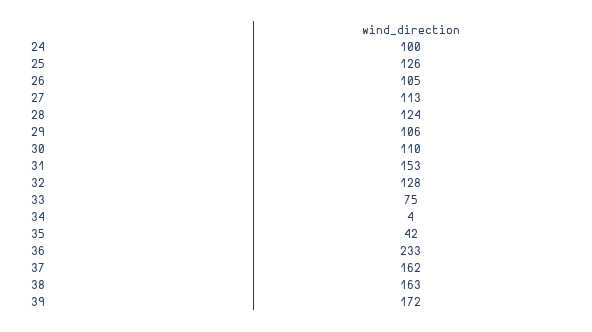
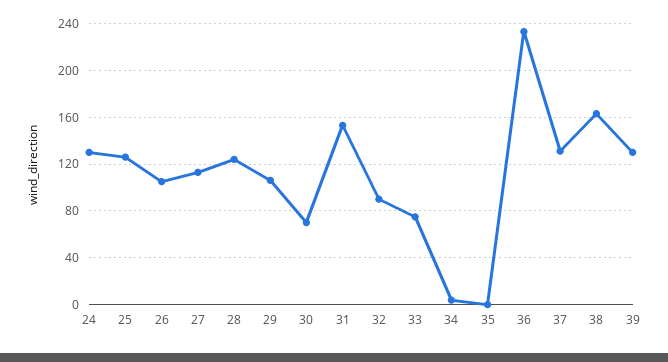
  {
-   "24": 100,
+   "24": 130,
    "25": 126,
    "26": 105,
    "27": 113,
    "28": 124,
    "29": 106,
-   "30": 110,
+   "30": 70,
    "31": 153,
-   "32": 128,
+   "32": 90,
    "33": 75,
    "34": 4,
-   "35": 42,
+   "35": 0,
    "36": 233,
-   "37": 162,
+   "37": 130,
    "38": 163,
-   "39": 172
+   "39": 130
  }

